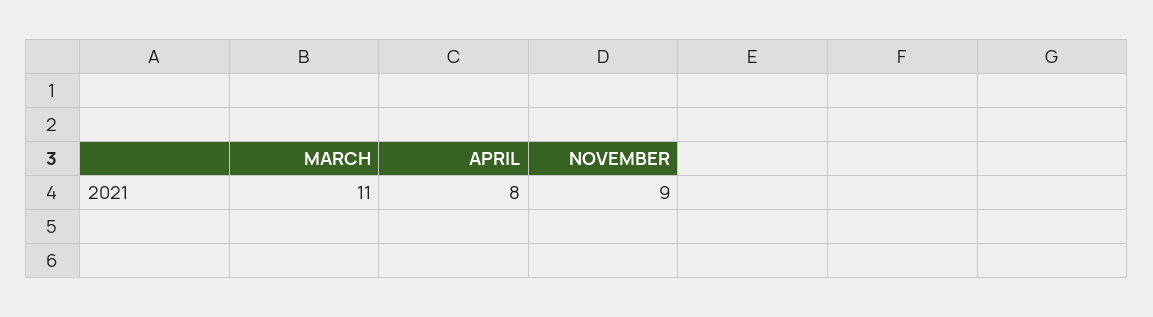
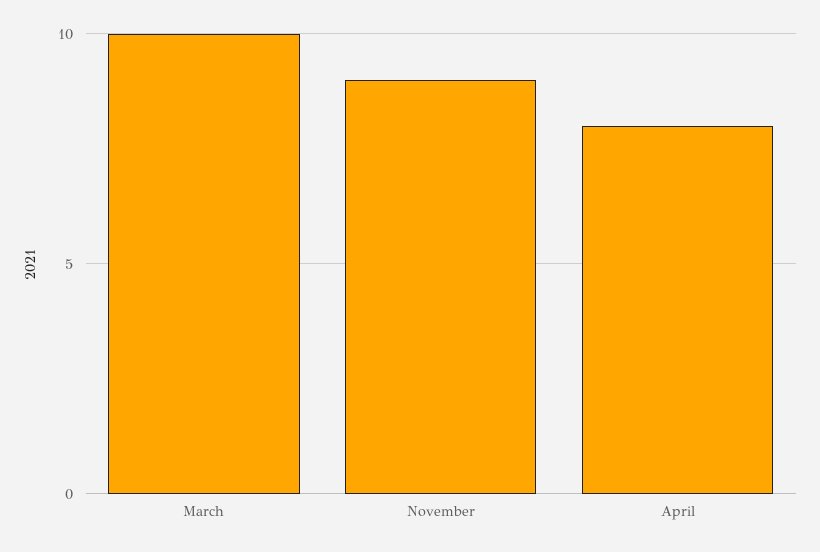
  {
-   "MARCH": 11,
+   "MARCH": 10,
    "APRIL": 8,
    "NOVEMBER": 9
  }

